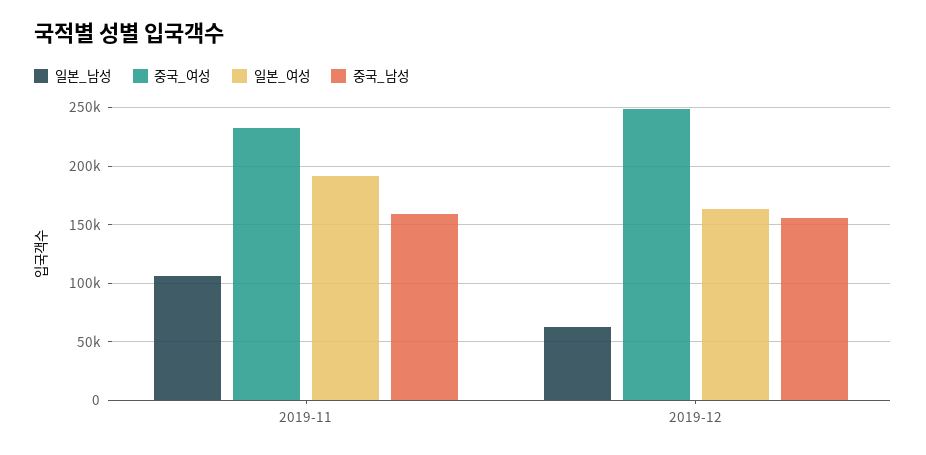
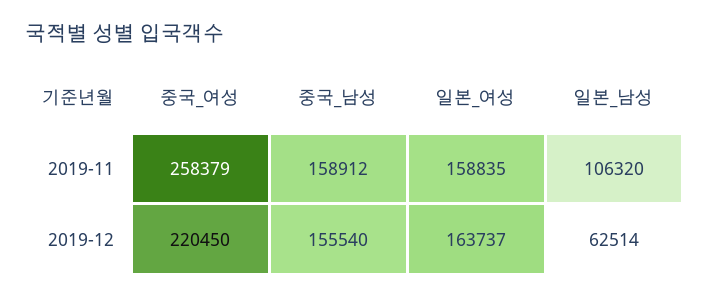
  {
    "일본_남성": {
      "2019-11": 106320,
      "2019-12": 62514
    },
    "중국_여성": {
-     "2019-11": 230000,
+     "2019-11": 258379,
-     "2019-12": 250000
+     "2019-12": 220450
    },
    "일본_여성": {
-     "2019-11": 190000,
+     "2019-11": 158835,
      "2019-12": 163737
    },
    "중국_남성": {
      "2019-11": 158912,
      "2019-12": 155540
    }
  }

